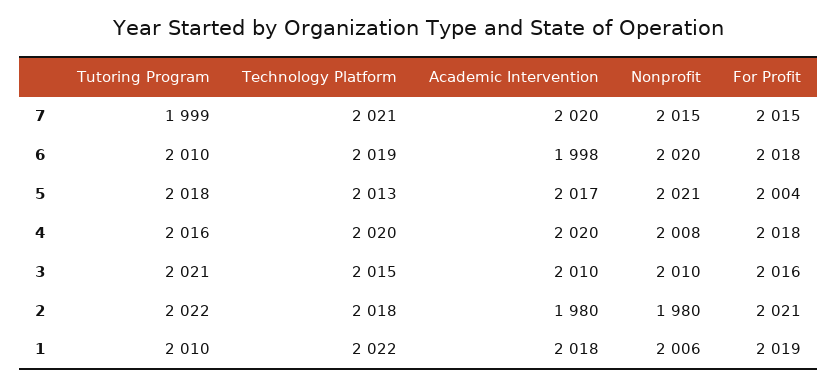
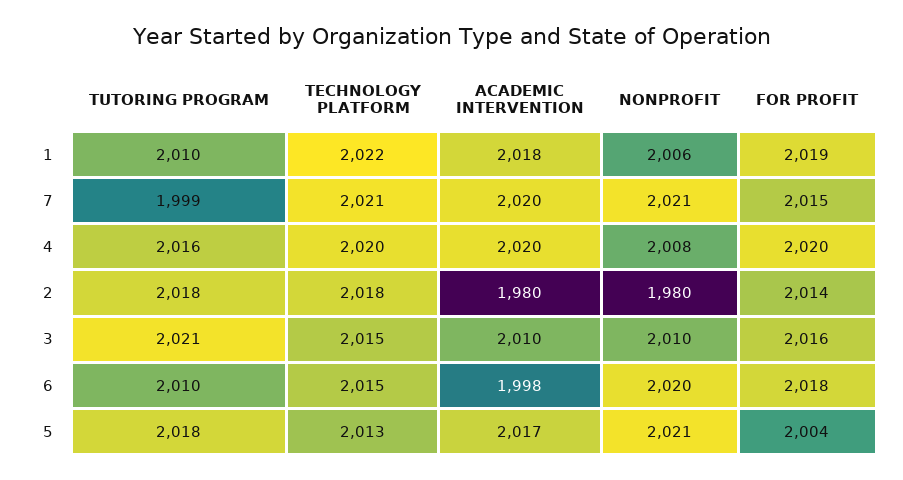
  {
    "Tutoring Program": {
      "7": 1999,
      "6": 2010,
      "5": 2018,
      "4": 2016,
      "3": 2021,
-     "2": 2022,
+     "2": 2018,
      "1": 2010
    },
    "Technology Platform": {
      "7": 2021,
-     "6": 2019,
+     "6": 2015,
      "5": 2013,
      "4": 2020,
      "3": 2015,
      "2": 2018,
      "1": 2022
    },
    "Academic Intervention": {
      "7": 2020,
      "6": 1998,
      "5": 2017,
      "4": 2020,
      "3": 2010,
      "2": 1980,
      "1": 2018
    },
    "Nonprofit": {
-     "7": 2015,
+     "7": 2021,
      "6": 2020,
      "5": 2021,
      "4": 2008,
      "3": 2010,
      "2": 1980,
      "1": 2006
    },
    "For Profit": {
      "7": 2015,
      "6": 2018,
      "5": 2004,
-     "4": 2018,
+     "4": 2020,
      "3": 2016,
-     "2": 2021,
+     "2": 2014,
      "1": 2019
    }
  }

